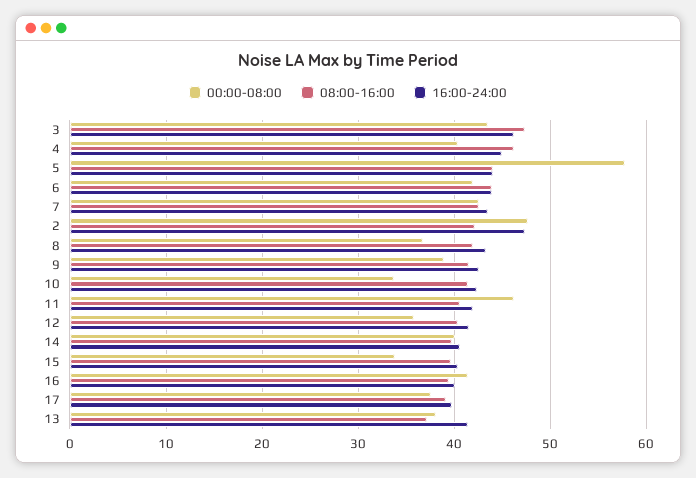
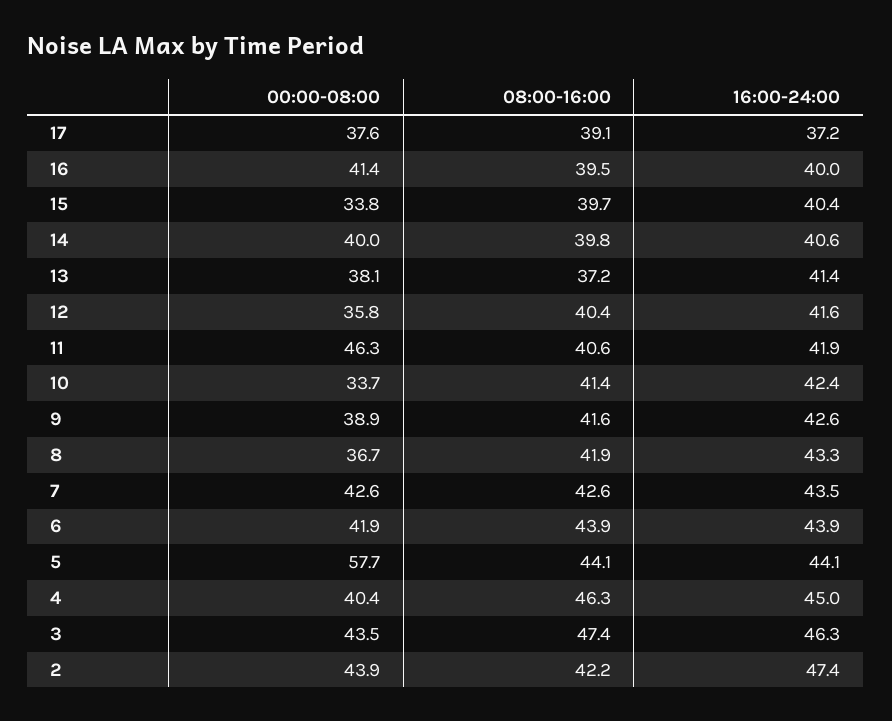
  {
    "00:00-08:00": {
      "3": 43.5,
      "4": 40.4,
      "5": 57.7,
      "6": 41.9,
      "7": 42.6,
-     "2": 48,
+     "2": 43.9,
      "8": 36.7,
      "9": 38.9,
      "10": 33.7,
      "11": 46.3,
      "12": 35.8,
      "14": 40,
      "15": 33.8,
      "16": 41.4,
      "17": 37.6,
      "13": 38.1
    },
    "08:00-16:00": {
      "3": 47.4,
      "4": 46.3,
      "5": 44.1,
      "6": 43.9,
      "7": 42.6,
      "2": 42.2,
      "8": 41.9,
      "9": 41.6,
      "10": 41.4,
      "11": 40.6,
      "12": 40.4,
      "14": 39.8,
      "15": 39.7,
      "16": 39.5,
      "17": 39.1,
      "13": 37.2
    },
    "16:00-24:00": {
      "3": 46.3,
      "4": 45,
      "5": 44.1,
      "6": 43.9,
      "7": 43.5,
      "2": 47.4,
      "8": 43.3,
      "9": 42.6,
      "10": 42.4,
      "11": 41.9,
      "12": 41.6,
      "14": 40.6,
      "15": 40.4,
      "16": 40,
-     "17": 40,
+     "17": 37.2,
      "13": 41.4
    }
  }

